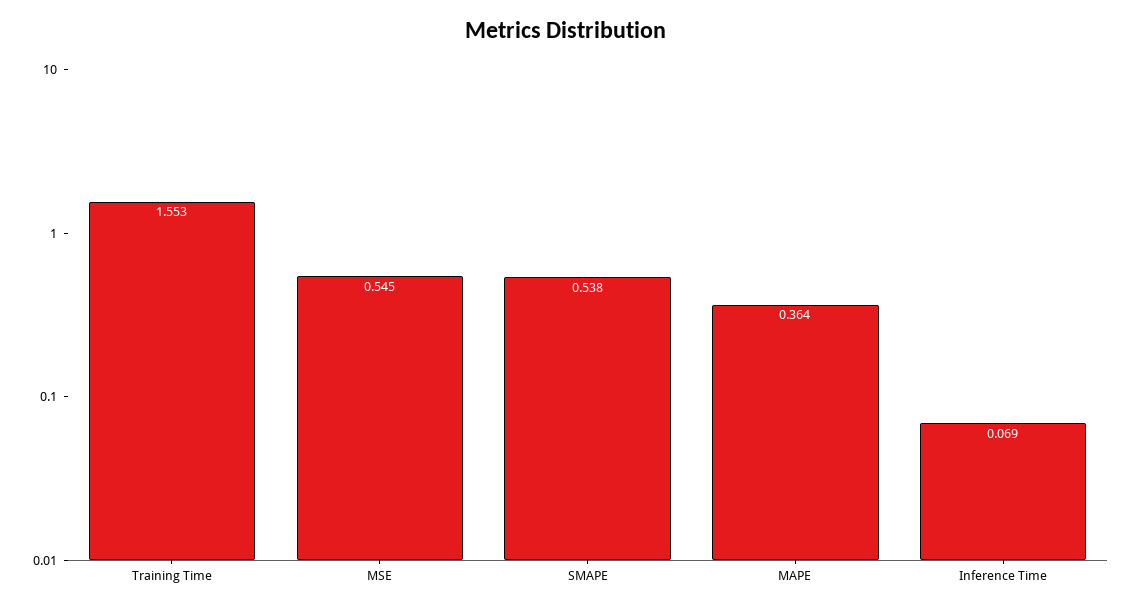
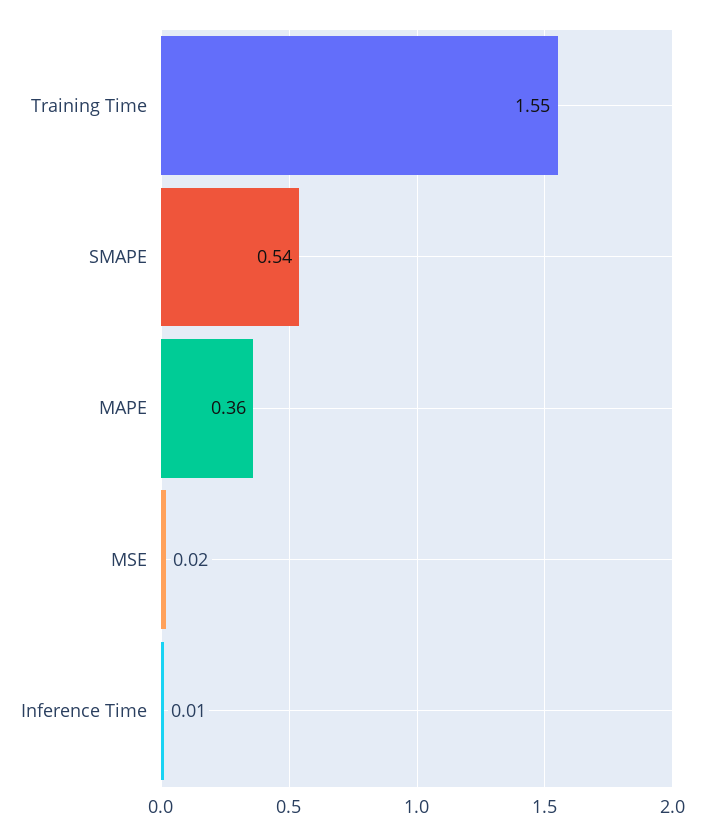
  {
    "Training Time": 1.553,
-   "MSE": 0.545,
+   "MSE": 0.02,
    "SMAPE": 0.538,
    "MAPE": 0.364,
-   "Inference Time": 0.069
+   "Inference Time": 0.01
  }

